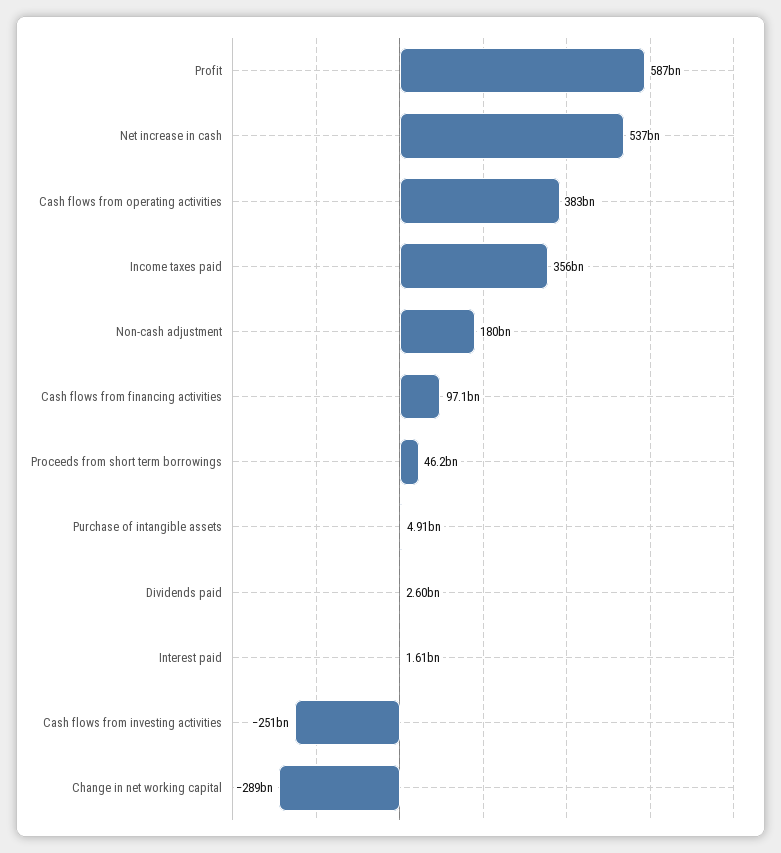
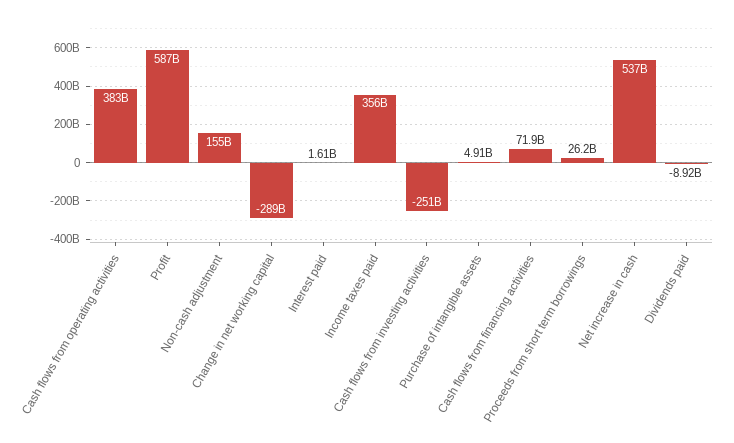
  {
    "Profit": 587000000000,
    "Net increase in cash": 537000000000,
    "Cash flows from operating activities": 383000000000,
    "Income taxes paid": 356000000000,
-   "Non-cash adjustment": 180000000000,
+   "Non-cash adjustment": 155000000000,
-   "Cash flows from financing activities": 97100000000,
+   "Cash flows from financing activities": 71900000000,
-   "Proceeds from short term borrowings": 46200000000,
+   "Proceeds from short term borrowings": 26200000000,
    "Purchase of intangible assets": 4910000000,
-   "Dividends paid": 2600000000,
+   "Dividends paid": -8920000000,
    "Interest paid": 1610000000,
    "Cash flows from investing activities": -251000000000,
    "Change in net working capital": -289000000000
  }

